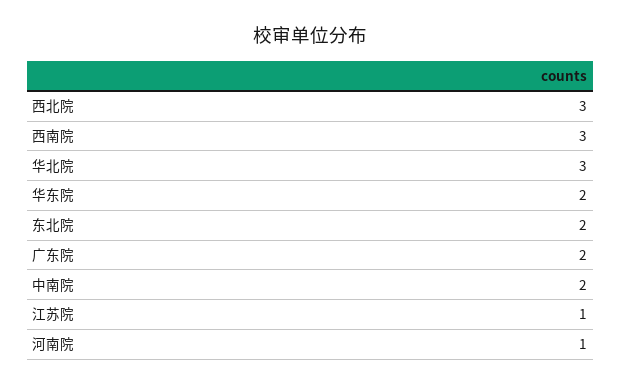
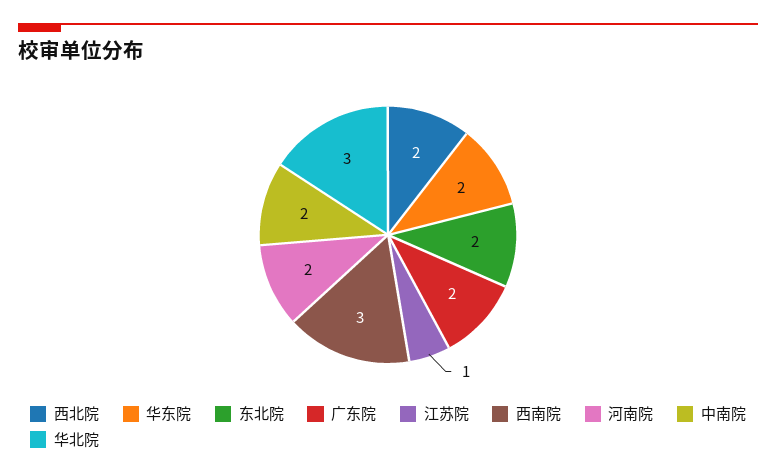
  {
-   "西北院": 3,
+   "西北院": 2,
    "西南院": 3,
    "华北院": 3,
    "华东院": 2,
    "东北院": 2,
    "广东院": 2,
    "中南院": 2,
    "江苏院": 1,
-   "河南院": 1
+   "河南院": 2
  }

